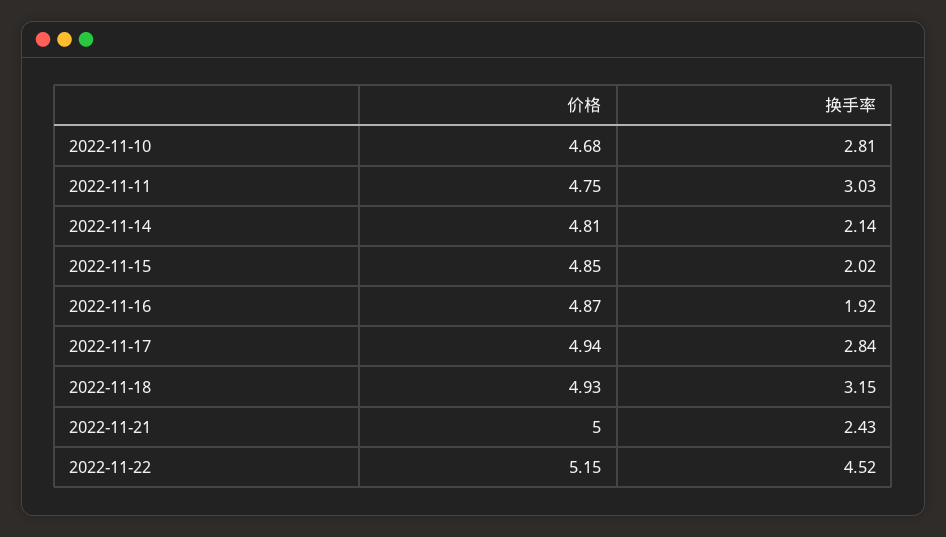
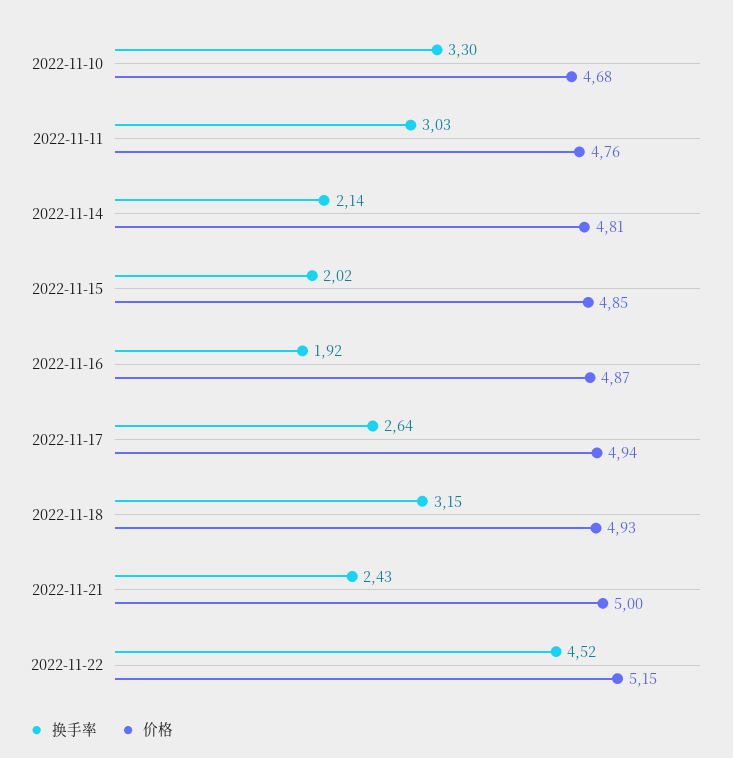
  {
    "价格": {
      "2022-11-10": 4.68,
-     "2022-11-11": 4.75,
+     "2022-11-11": 4.76,
      "2022-11-14": 4.81,
      "2022-11-15": 4.85,
      "2022-11-16": 4.87,
      "2022-11-17": 4.94,
      "2022-11-18": 4.93,
      "2022-11-21": 5,
      "2022-11-22": 5.15
    },
    "换手率": {
-     "2022-11-10": 2.81,
+     "2022-11-10": 3.3,
      "2022-11-11": 3.03,
      "2022-11-14": 2.14,
      "2022-11-15": 2.02,
      "2022-11-16": 1.92,
-     "2022-11-17": 2.84,
+     "2022-11-17": 2.64,
      "2022-11-18": 3.15,
      "2022-11-21": 2.43,
      "2022-11-22": 4.52
    }
  }

